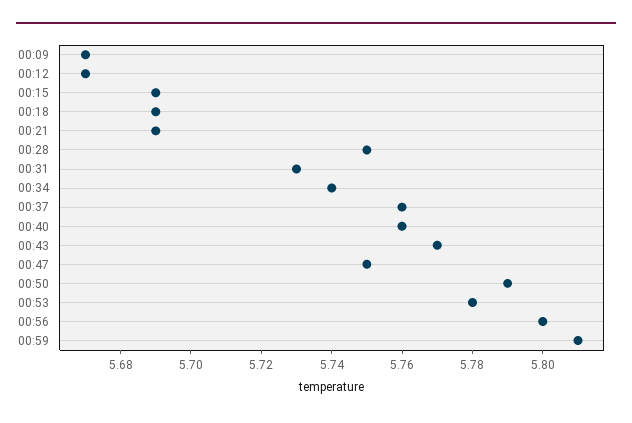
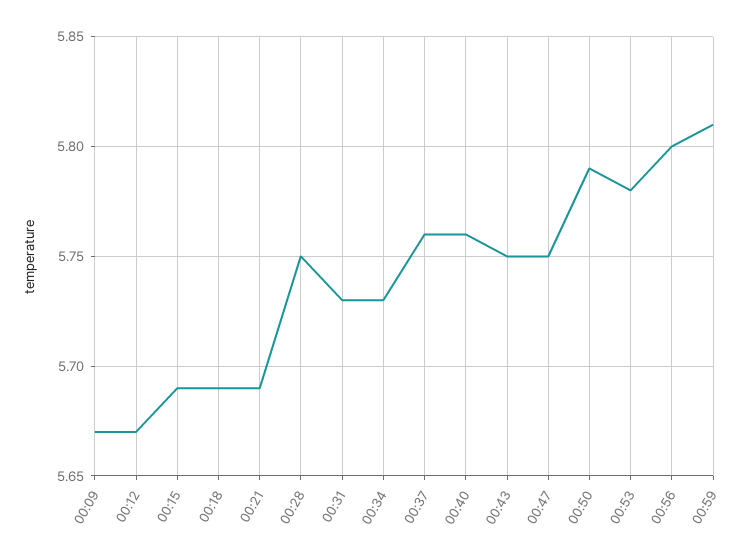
  {
    "00:09": 5.67,
    "00:12": 5.67,
    "00:15": 5.69,
    "00:18": 5.69,
    "00:21": 5.69,
    "00:28": 5.75,
    "00:31": 5.73,
-   "00:34": 5.74,
+   "00:34": 5.73,
    "00:37": 5.76,
    "00:40": 5.76,
-   "00:43": 5.77,
+   "00:43": 5.75,
    "00:47": 5.75,
    "00:50": 5.79,
    "00:53": 5.78,
    "00:56": 5.8,
    "00:59": 5.81
  }

